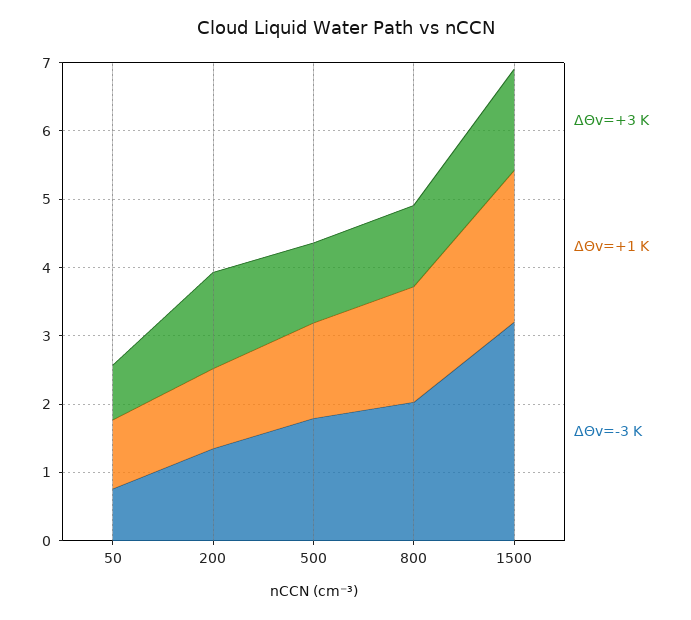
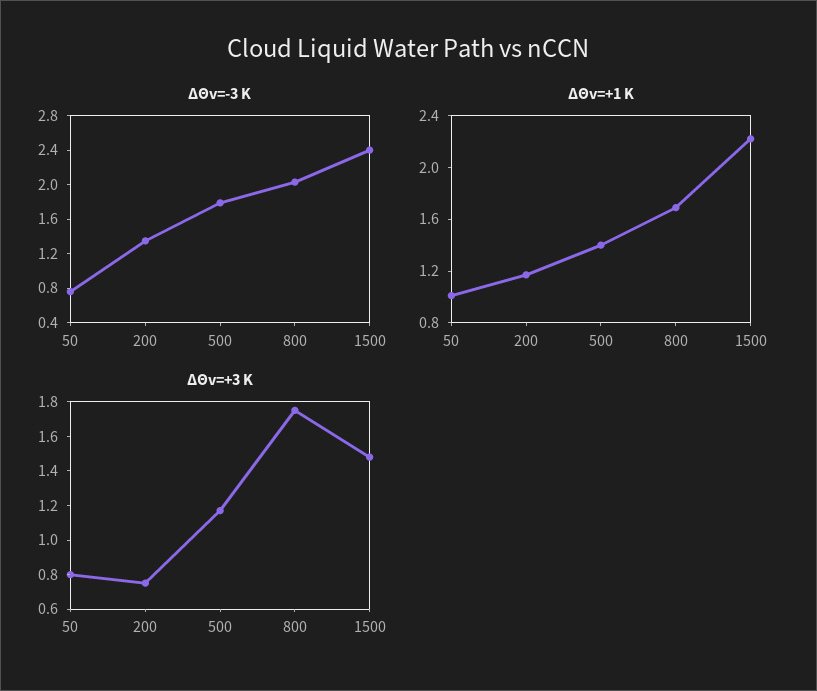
  {
    "ΔΘv=+3 K": {
      "50": 0.8,
-     "200": 1.4,
+     "200": 0.75,
      "500": 1.15,
-     "800": 1.2,
+     "800": 1.75,
      "1500": 1.5
    },
    "ΔΘv=+1 K": {
      "50": 1,
      "200": 1.2,
      "500": 1.4,
      "800": 1.7,
      "1500": 2.2
    },
    "ΔΘv=-3 K": {
      "50": 0.8,
      "200": 1.4,
      "500": 1.8,
      "800": 2,
-     "1500": 3.2
+     "1500": 2.4
    }
  }

